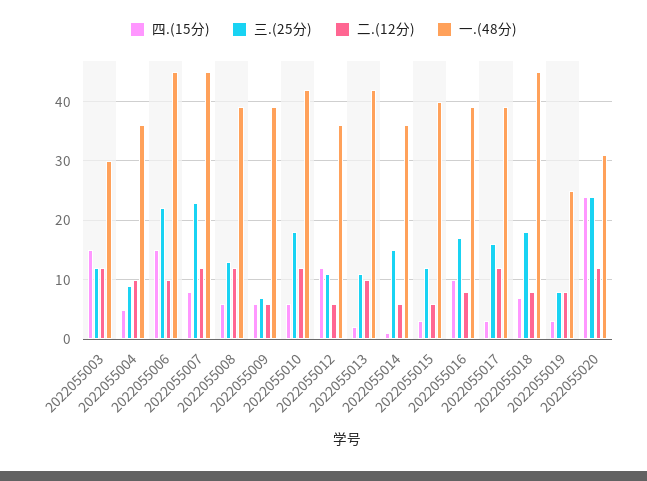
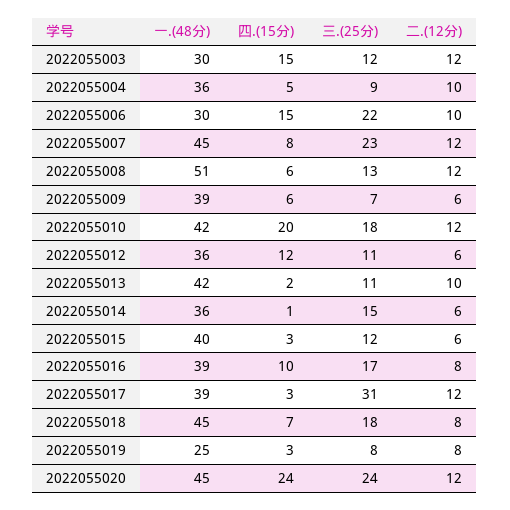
  {
    "四.(15分)": {
      "2022055003": 15,
      "2022055004": 5,
      "2022055006": 15,
      "2022055007": 8,
      "2022055008": 6,
      "2022055009": 6,
-     "2022055010": 5,
+     "2022055010": 20,
      "2022055012": 12,
      "2022055013": 2,
      "2022055014": 1,
      "2022055015": 3,
      "2022055016": 10,
      "2022055017": 3,
      "2022055018": 7,
      "2022055019": 3,
      "2022055020": 24
    },
    "三.(25分)": {
      "2022055003": 12,
      "2022055004": 9,
      "2022055006": 22,
      "2022055007": 23,
      "2022055008": 13,
      "2022055009": 7,
      "2022055010": 18,
      "2022055012": 11,
      "2022055013": 11,
      "2022055014": 15,
      "2022055015": 12,
      "2022055016": 17,
-     "2022055017": 15,
+     "2022055017": 31,
      "2022055018": 18,
      "2022055019": 8,
      "2022055020": 24
    },
    "二.(12分)": {
      "2022055003": 12,
      "2022055004": 10,
      "2022055006": 10,
      "2022055007": 12,
      "2022055008": 12,
      "2022055009": 6,
      "2022055010": 12,
      "2022055012": 6,
      "2022055013": 10,
      "2022055014": 6,
      "2022055015": 6,
      "2022055016": 8,
      "2022055017": 12,
      "2022055018": 8,
      "2022055019": 8,
      "2022055020": 12
    },
    "一.(48分)": {
      "2022055003": 30,
      "2022055004": 36,
-     "2022055006": 45,
+     "2022055006": 30,
      "2022055007": 45,
-     "2022055008": 40,
+     "2022055008": 51,
      "2022055009": 39,
      "2022055010": 42,
      "2022055012": 36,
      "2022055013": 42,
      "2022055014": 36,
      "2022055015": 40,
      "2022055016": 39,
      "2022055017": 39,
      "2022055018": 45,
      "2022055019": 25,
-     "2022055020": 30
+     "2022055020": 45
    }
  }

